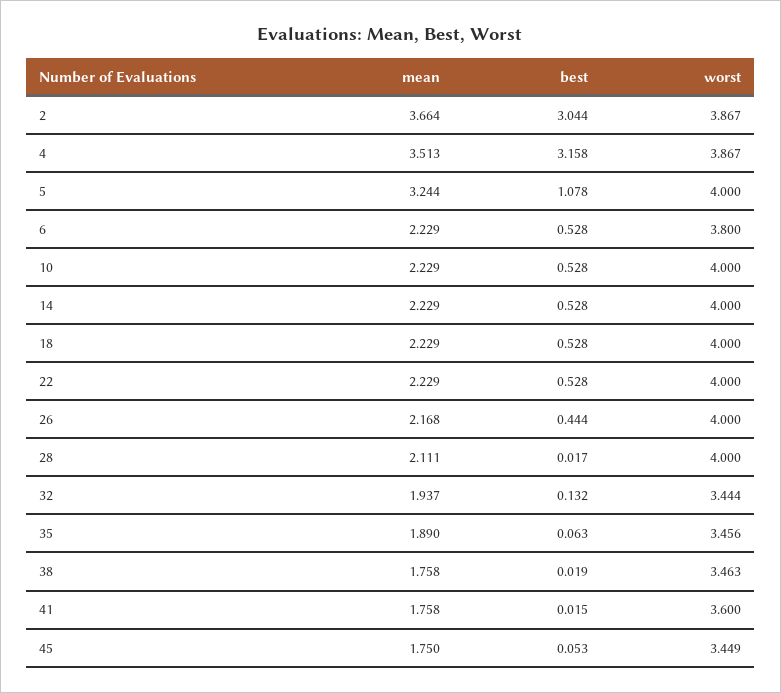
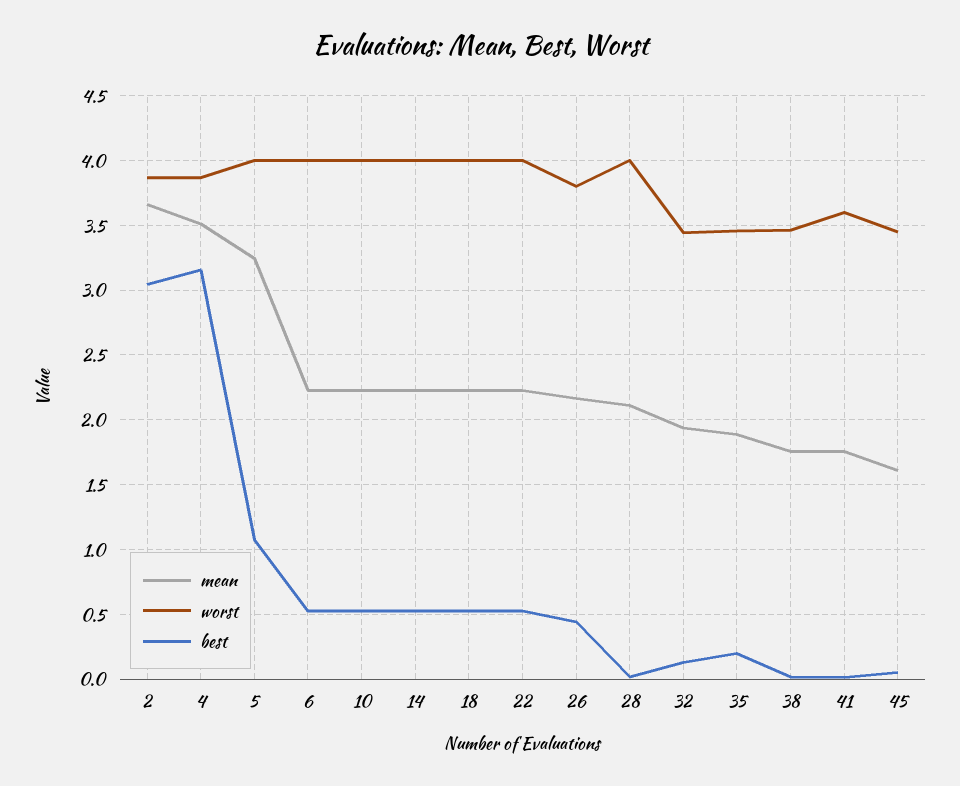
  {
    "mean": {
      "2": 3.664,
      "4": 3.513,
      "5": 3.244,
      "6": 2.229,
      "10": 2.229,
      "14": 2.229,
      "18": 2.229,
      "22": 2.229,
      "26": 2.168,
      "28": 2.111,
      "32": 1.937,
      "35": 1.89,
      "38": 1.758,
      "41": 1.758,
-     "45": 1.75
+     "45": 1.6
    },
    "best": {
      "2": 3.044,
      "4": 3.158,
      "5": 1.078,
      "6": 0.528,
      "10": 0.528,
      "14": 0.528,
      "18": 0.528,
      "22": 0.528,
      "26": 0.444,
      "28": 0.017,
      "32": 0.132,
-     "35": 0.063,
+     "35": 0.2,
      "38": 0.019,
      "41": 0.015,
      "45": 0.053
    },
    "worst": {
      "2": 3.867,
      "4": 3.867,
      "5": 4,
-     "6": 3.8,
+     "6": 4,
      "10": 4,
      "14": 4,
      "18": 4,
      "22": 4,
-     "26": 4,
+     "26": 3.8,
      "28": 4,
      "32": 3.444,
      "35": 3.456,
      "38": 3.463,
      "41": 3.6,
      "45": 3.449
    }
  }

